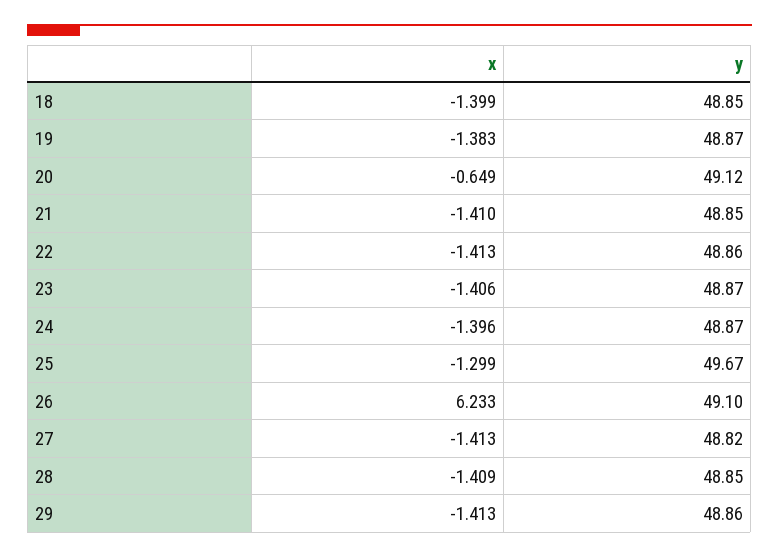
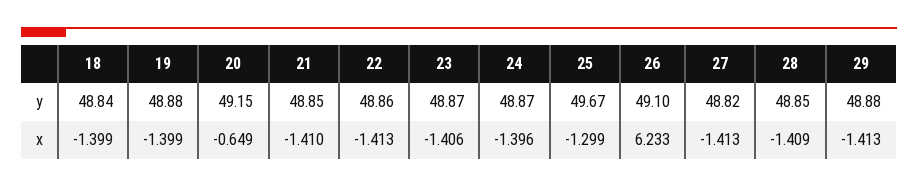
  {
    "x": {
      "18": -1.399,
-     "19": -1.383,
+     "19": -1.399,
      "20": -0.649,
      "21": -1.41,
      "22": -1.413,
      "23": -1.406,
      "24": -1.396,
      "25": -1.299,
      "26": 6.233,
      "27": -1.413,
      "28": -1.409,
      "29": -1.413
    },
    "y": {
-     "18": 48.85,
+     "18": 48.84,
-     "19": 48.87,
+     "19": 48.88,
-     "20": 49.12,
+     "20": 49.15,
      "21": 48.85,
      "22": 48.86,
      "23": 48.87,
      "24": 48.87,
      "25": 49.67,
      "26": 49.1,
      "27": 48.82,
      "28": 48.85,
-     "29": 48.86
+     "29": 48.88
    }
  }

